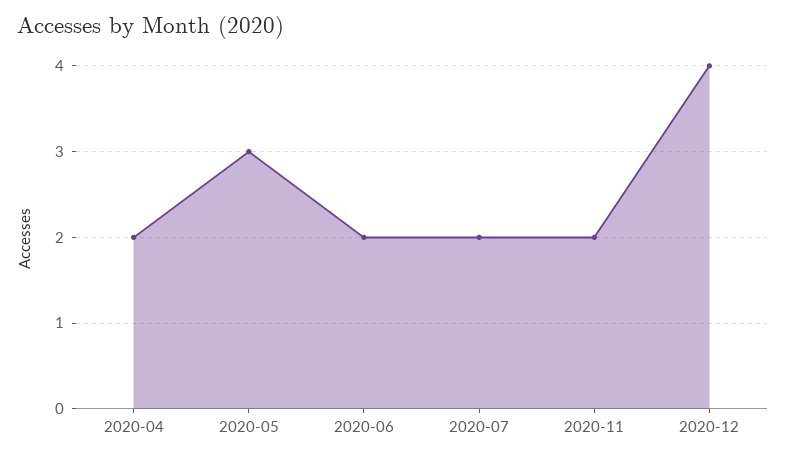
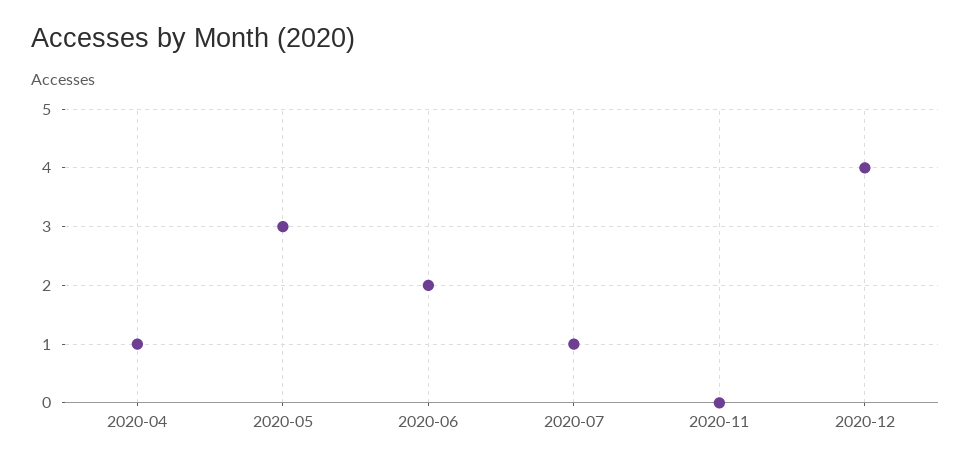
  {
-   "2020-04": 2,
+   "2020-04": 1,
    "2020-05": 3,
    "2020-06": 2,
-   "2020-07": 2,
+   "2020-07": 1,
-   "2020-11": 2,
+   "2020-11": 0,
    "2020-12": 4
  }

